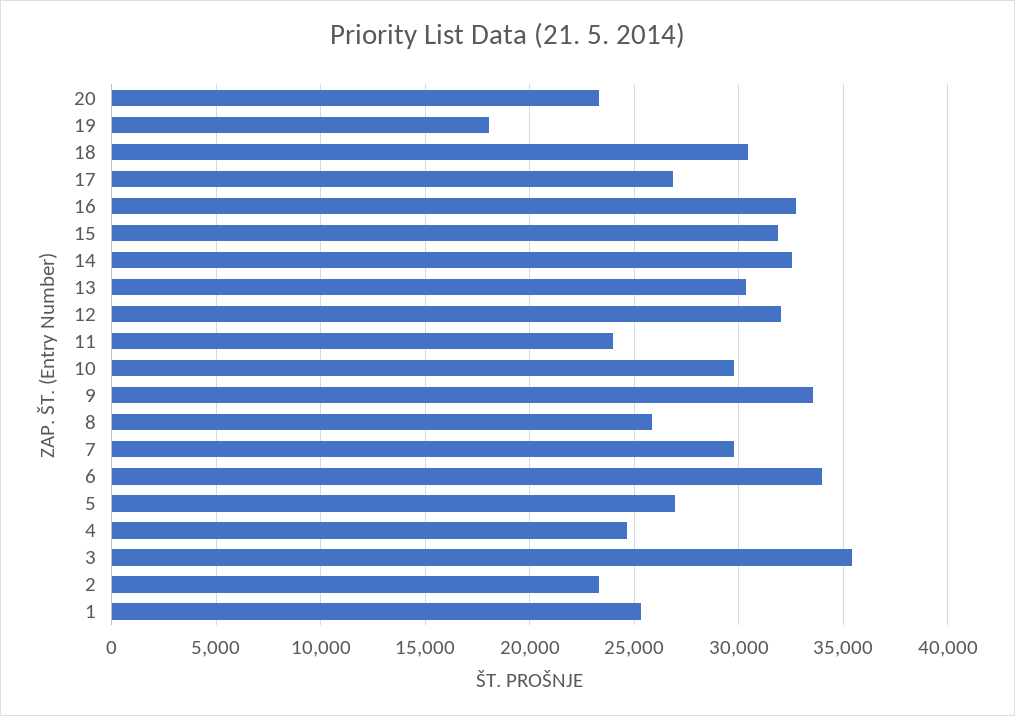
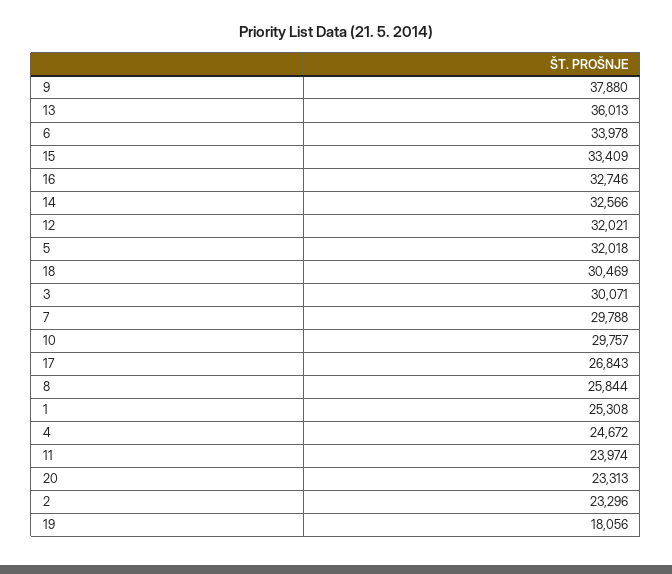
  {
    "20": 23313,
    "19": 18056,
    "18": 30469,
    "17": 26843,
    "16": 32746,
-   "15": 32000,
+   "15": 33409,
    "14": 32566,
-   "13": 30500,
+   "13": 36013,
    "12": 32021,
    "11": 23974,
    "10": 29757,
-   "9": 33500,
+   "9": 37880,
    "8": 25844,
    "7": 29788,
    "6": 33978,
-   "5": 27000,
+   "5": 32018,
    "4": 24672,
-   "3": 35500,
+   "3": 30071,
    "2": 23296,
    "1": 25308
  }

